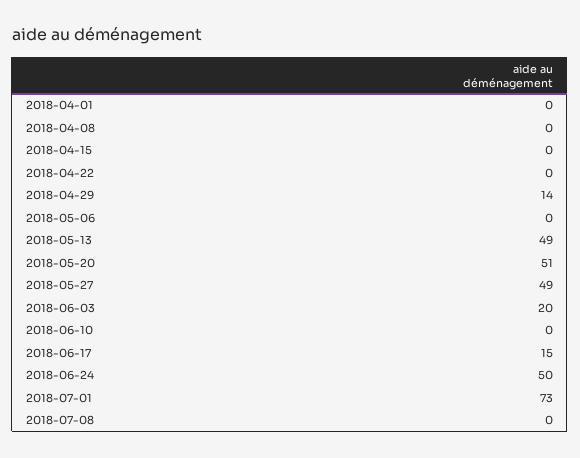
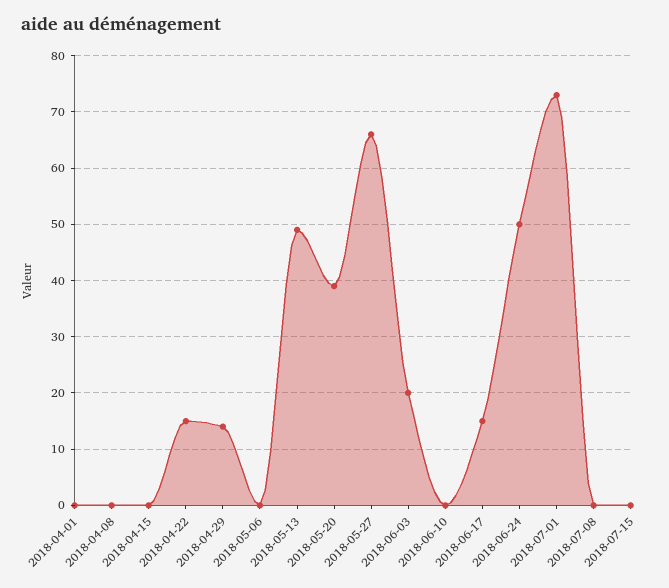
  {
    "2018-04-01": 0,
    "2018-04-08": 0,
    "2018-04-15": 0,
-   "2018-04-22": 0,
+   "2018-04-22": 15,
    "2018-04-29": 14,
    "2018-05-06": 0,
    "2018-05-13": 49,
-   "2018-05-20": 51,
+   "2018-05-20": 40,
-   "2018-05-27": 49,
+   "2018-05-27": 65,
    "2018-06-03": 20,
    "2018-06-10": 0,
    "2018-06-17": 15,
    "2018-06-24": 50,
    "2018-07-01": 73,
-   "2018-07-08": 0
+   "2018-07-08": 0,
+   "2018-07-15": 0
  }

